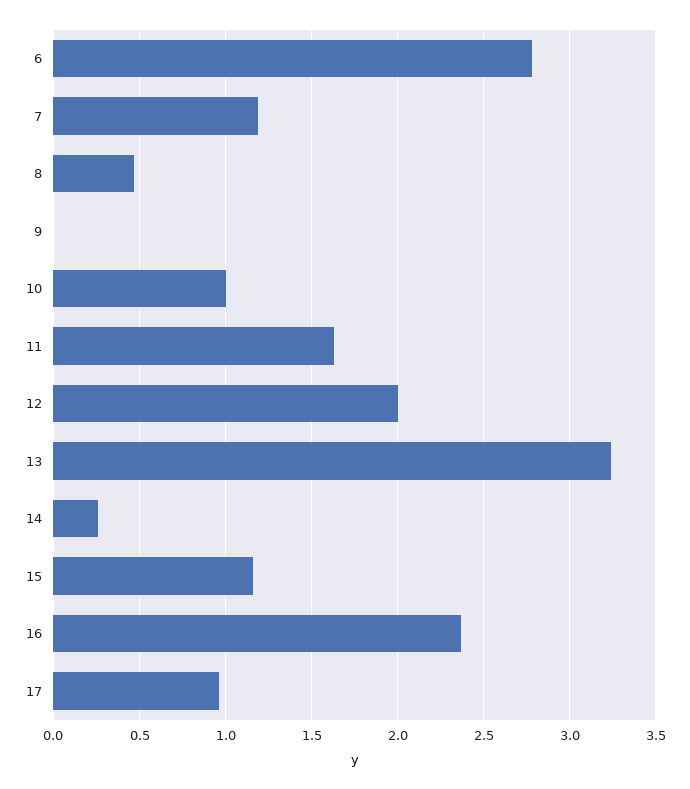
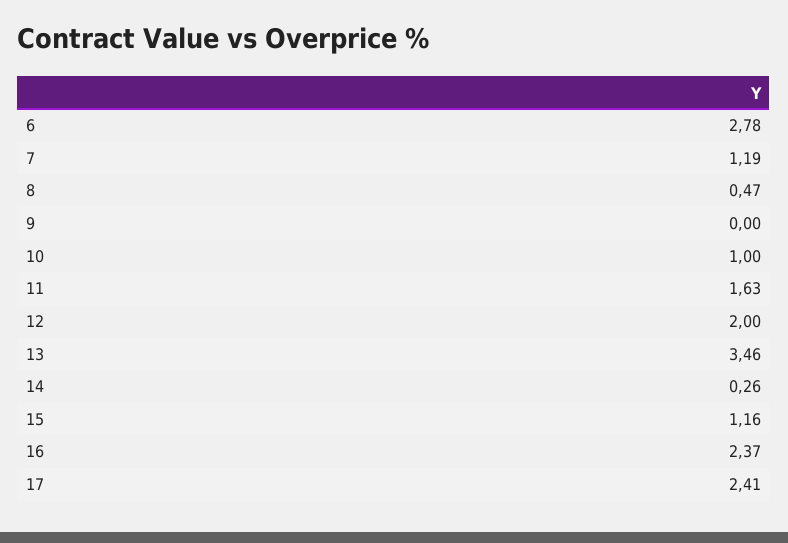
  {
    "6": 2.78,
    "7": 1.19,
    "8": 0.47,
    "9": 0,
    "10": 1,
    "11": 1.63,
    "12": 2,
-   "13": 3.25,
+   "13": 3.46,
    "14": 0.26,
    "15": 1.16,
    "16": 2.37,
-   "17": 0.95
+   "17": 2.41
  }

